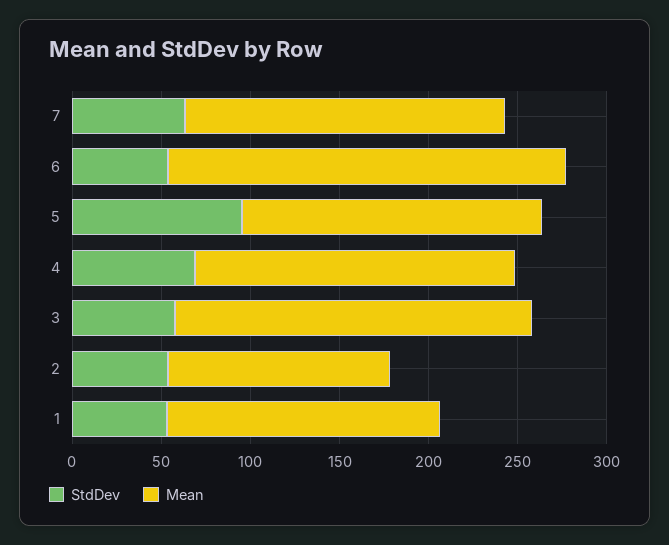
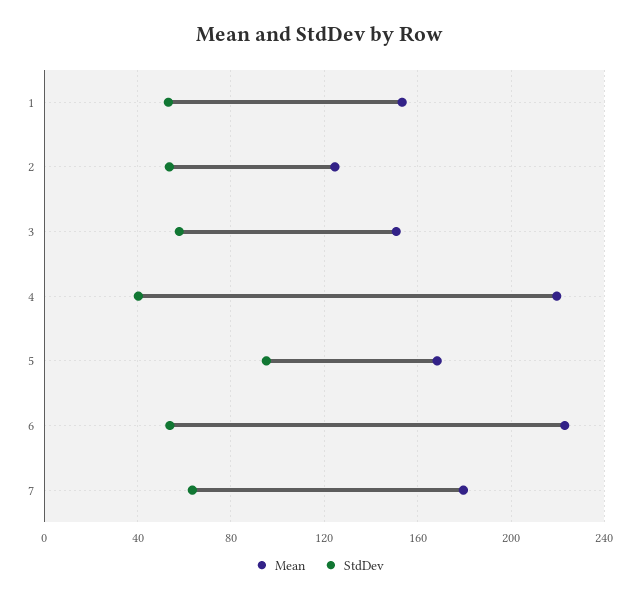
  {
    "StdDev": {
      "7": 65,
      "6": 55,
      "5": 95,
-     "4": 70,
+     "4": 40,
      "3": 60,
      "2": 55,
      "1": 55
    },
    "Mean": {
      "7": 180,
      "6": 225,
      "5": 170,
-     "4": 180,
+     "4": 220,
-     "3": 200,
+     "3": 150,
      "2": 125,
      "1": 155
    }
  }

